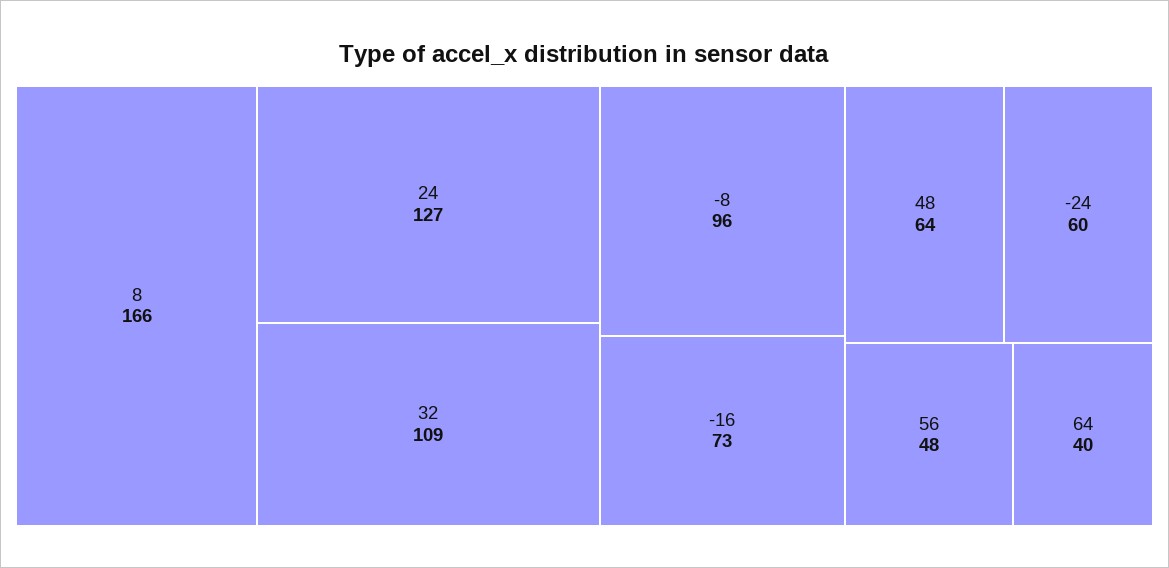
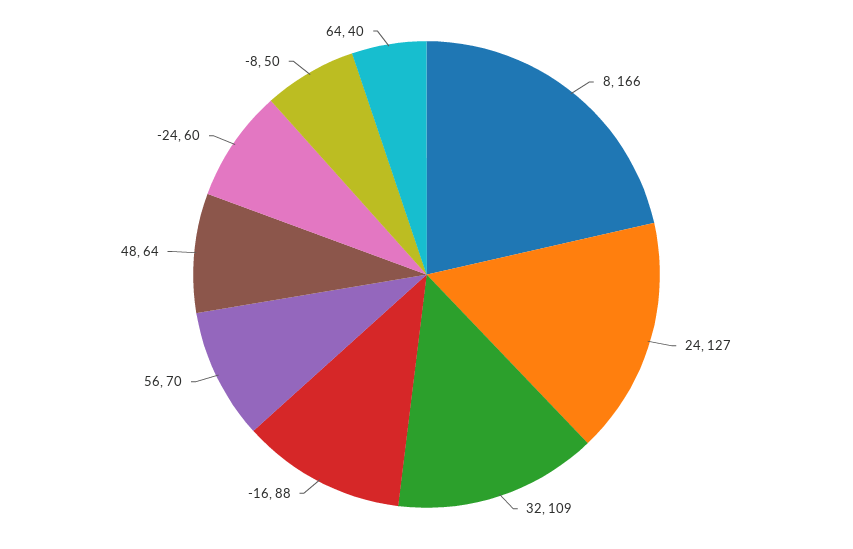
  {
    "8": 166,
    "24": 127,
    "32": 109,
-   "-8": 96,
+   "-8": 50,
-   "-16": 73,
+   "-16": 88,
    "48": 64,
    "-24": 60,
-   "56": 48,
+   "56": 70,
    "64": 40
  }

